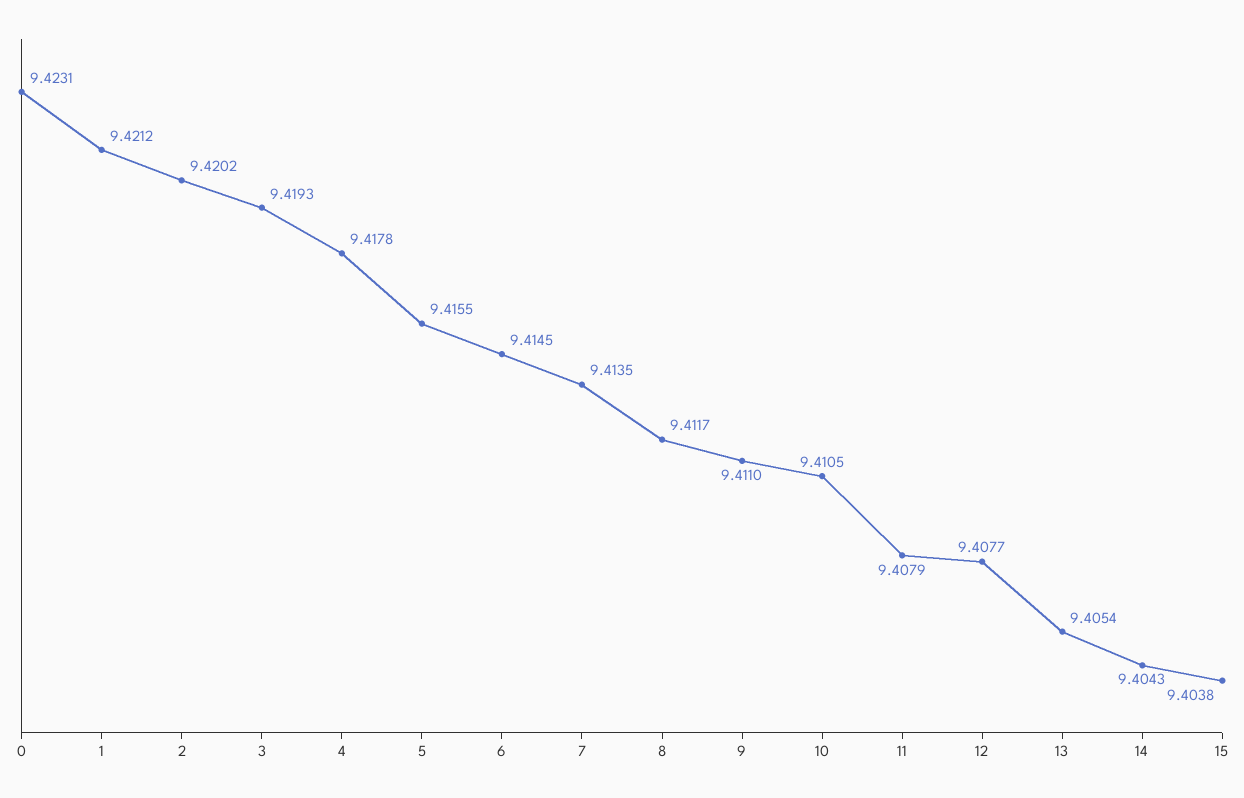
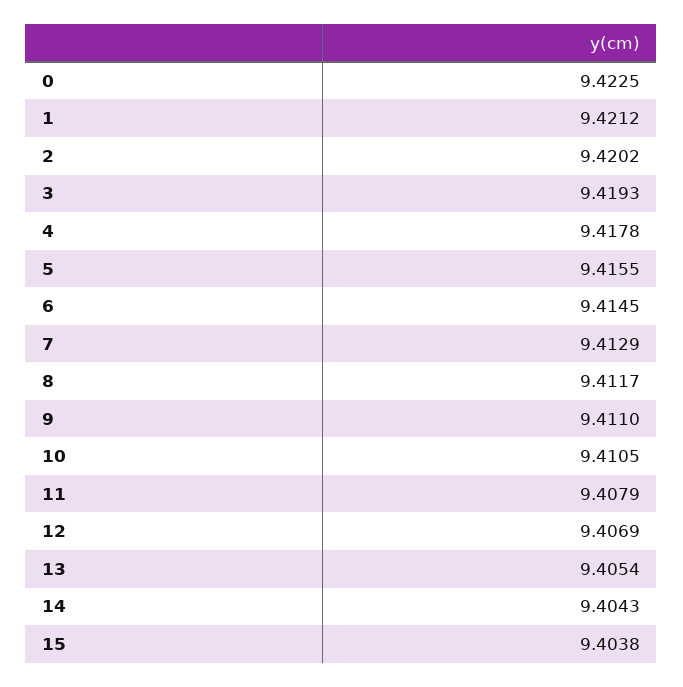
  {
-   "0": 9.4231,
+   "0": 9.4225,
    "1": 9.4212,
    "2": 9.4202,
    "3": 9.4193,
    "4": 9.4178,
    "5": 9.4155,
    "6": 9.4145,
-   "7": 9.4135,
+   "7": 9.4129,
    "8": 9.4117,
    "9": 9.411,
    "10": 9.4105,
    "11": 9.4079,
-   "12": 9.4077,
+   "12": 9.4069,
    "13": 9.4054,
    "14": 9.4043,
    "15": 9.4038
  }

